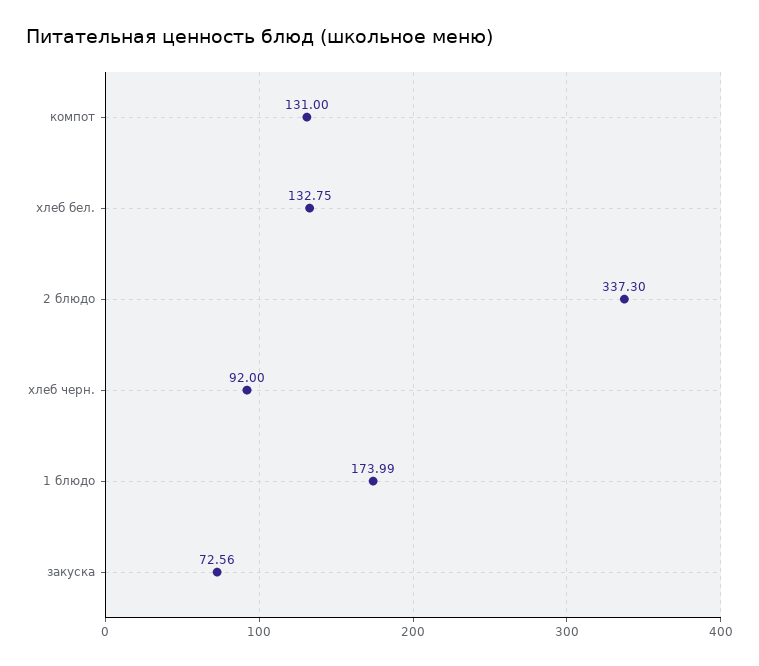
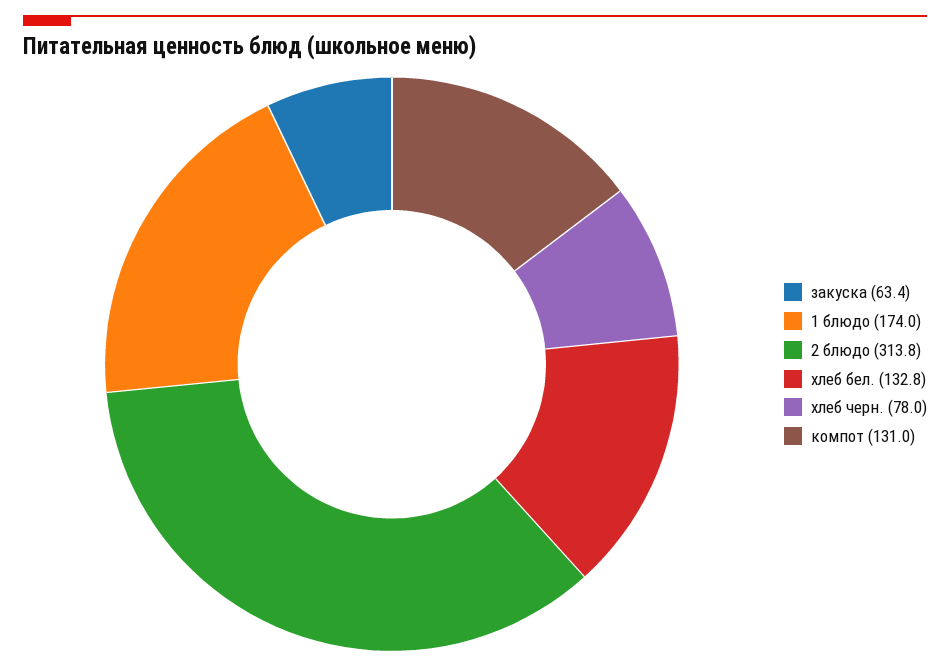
  {
    "компот": 131,
    "хлеб бел.": 132.75,
-   "2 блюдо": 337.3,
+   "2 блюдо": 313.8,
-   "хлеб черн.": 92,
+   "хлеб черн.": 78,
    "1 блюдо": 173.99,
-   "закуска": 72.56
+   "закуска": 63.4
  }

